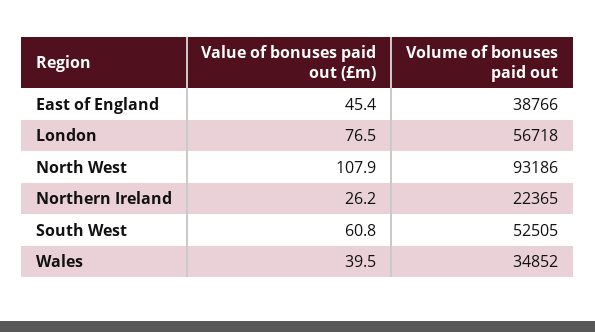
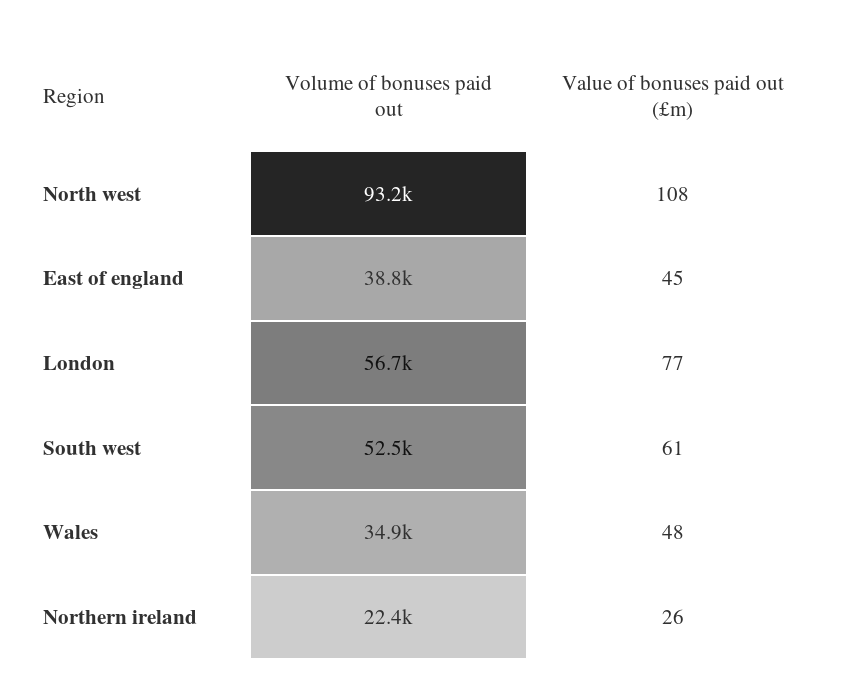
  {
    "Value of bonuses paid out (£m)": {
      "East of England": 45.4,
      "London": 76.5,
      "North West": 107.9,
      "Northern Ireland": 26.2,
      "South West": 60.8,
-     "Wales": 39.5
+     "Wales": 48
    },
    "Volume of bonuses paid out": {
      "East of England": 38766,
      "London": 56718,
      "North West": 93186,
      "Northern Ireland": 22365,
      "South West": 52505,
      "Wales": 34852
    }
  }

